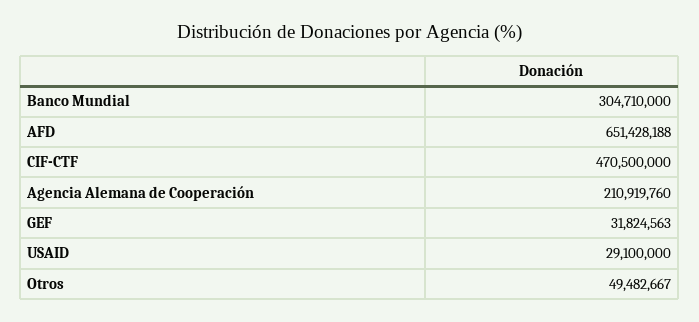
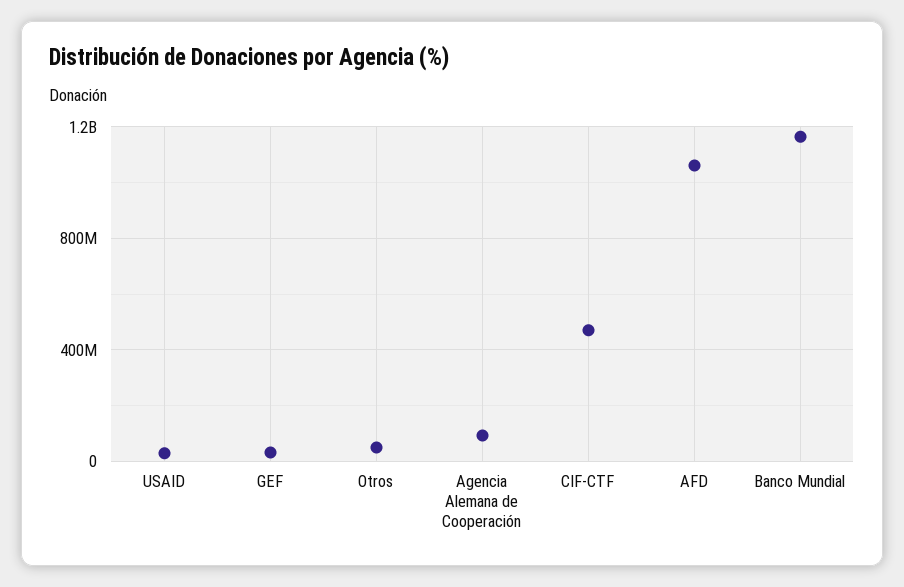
  {
-   "Banco Mundial": 304710000,
+   "Banco Mundial": 1150000000,
-   "AFD": 651428188,
+   "AFD": 1050000000,
    "CIF-CTF": 470500000,
-   "Agencia Alemana de Cooperación": 210919760,
+   "Agencia Alemana de Cooperación": 100000000,
    "GEF": 31824563,
    "USAID": 29100000,
    "Otros": 49482667
  }

